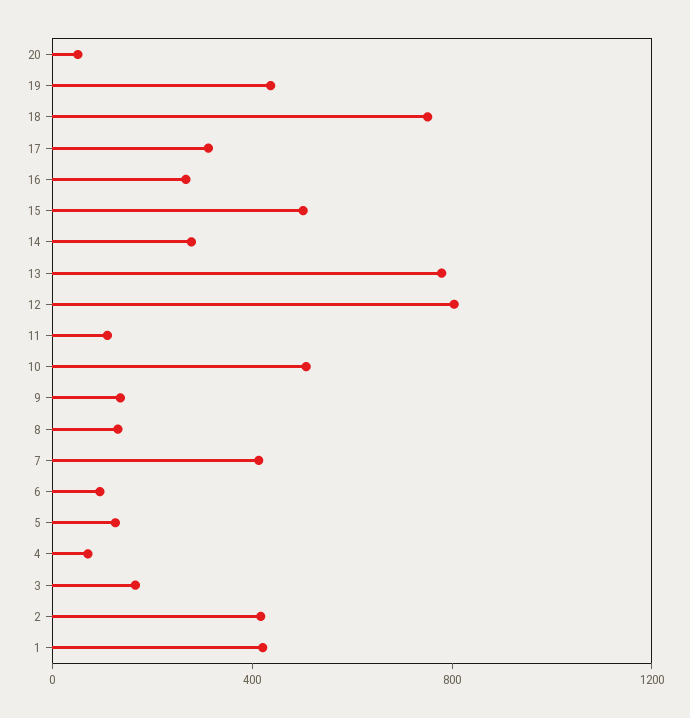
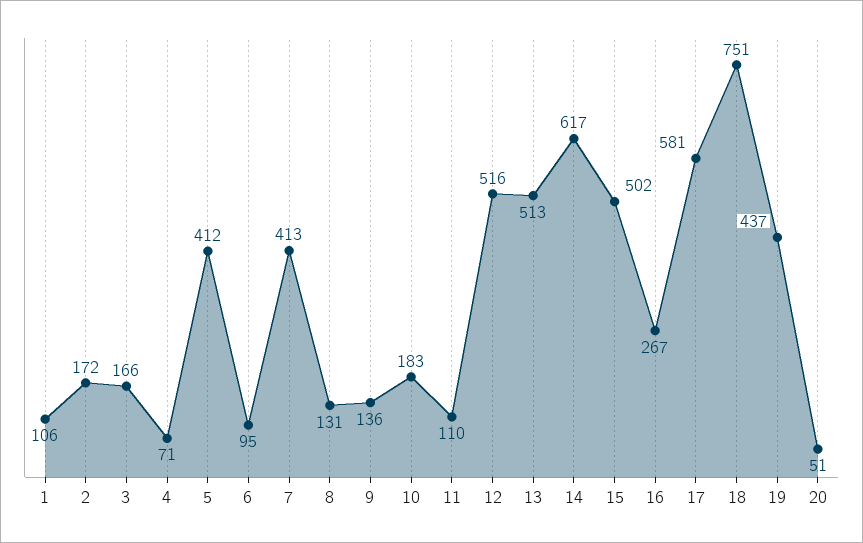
  {
    "20": 51,
    "19": 437,
    "18": 751,
-   "17": 300,
+   "17": 581,
    "16": 267,
    "15": 502,
-   "14": 300,
+   "14": 617,
-   "13": 800,
+   "13": 513,
-   "12": 800,
+   "12": 516,
    "11": 110,
-   "10": 500,
+   "10": 183,
    "9": 136,
    "8": 131,
    "7": 413,
    "6": 95,
-   "5": 100,
+   "5": 412,
    "4": 71,
    "3": 166,
-   "2": 400,
+   "2": 172,
-   "1": 400
+   "1": 106
  }

